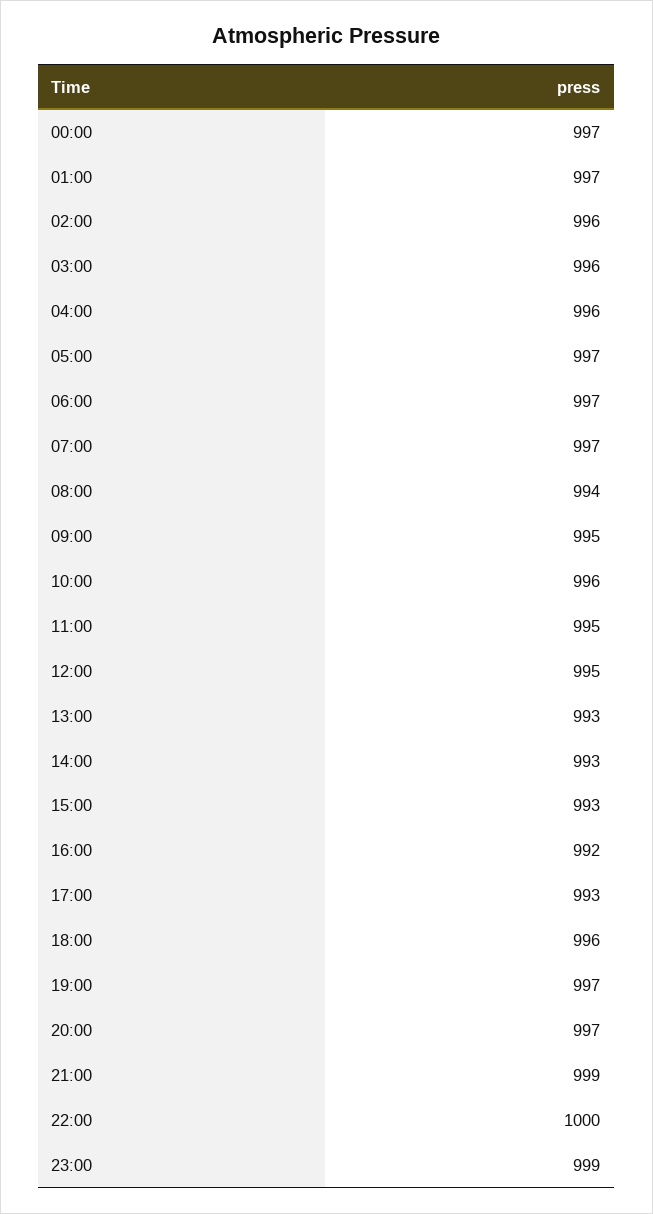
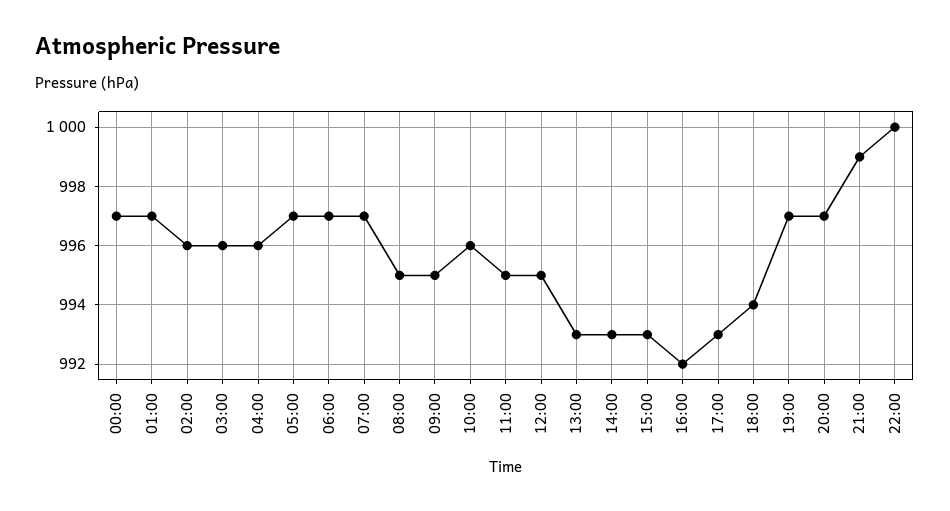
  {
    "00:00": 997,
    "01:00": 997,
    "02:00": 996,
    "03:00": 996,
    "04:00": 996,
    "05:00": 997,
    "06:00": 997,
    "07:00": 997,
-   "08:00": 994,
+   "08:00": 995,
    "09:00": 995,
    "10:00": 996,
    "11:00": 995,
    "12:00": 995,
    "13:00": 993,
    "14:00": 993,
    "15:00": 993,
    "16:00": 992,
    "17:00": 993,
-   "18:00": 996,
+   "18:00": 994,
    "19:00": 997,
    "20:00": 997,
    "21:00": 999,
-   "22:00": 1000,
+   "22:00": 1000
-   "23:00": 999
  }

